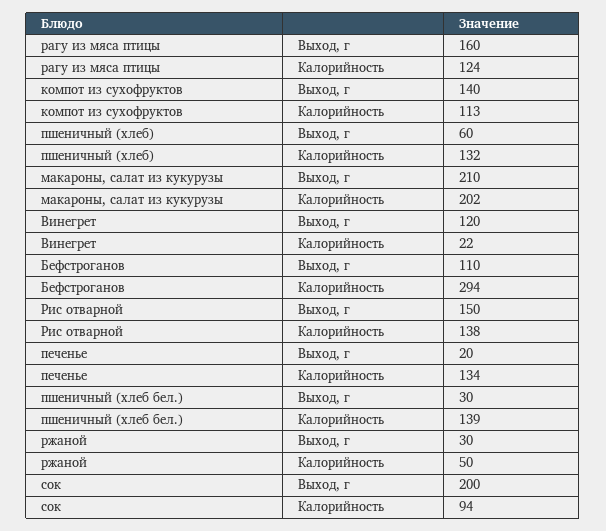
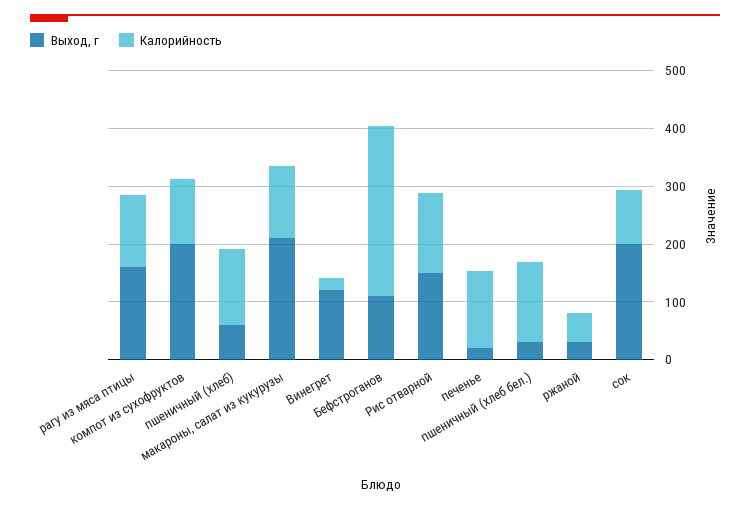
  {
    "Выход, г": {
      "рагу из мяса птицы": 160,
-     "компот из сухофруктов": 140,
+     "компот из сухофруктов": 200,
      "пшеничный (хлеб)": 60,
      "макароны, салат из кукурузы": 210,
      "Винегрет": 120,
      "Бефстроганов": 110,
      "Рис отварной": 150,
      "печенье": 20,
      "пшеничный (хлеб бел.)": 30,
      "ржаной": 30,
      "сок": 200
    },
    "Калорийность": {
      "рагу из мяса птицы": 124,
      "компот из сухофруктов": 113,
      "пшеничный (хлеб)": 132,
-     "макароны, салат из кукурузы": 202,
+     "макароны, салат из кукурузы": 120,
      "Винегрет": 22,
      "Бефстроганов": 294,
      "Рис отварной": 138,
      "печенье": 134,
      "пшеничный (хлеб бел.)": 139,
      "ржаной": 50,
      "сок": 94
    }
  }

